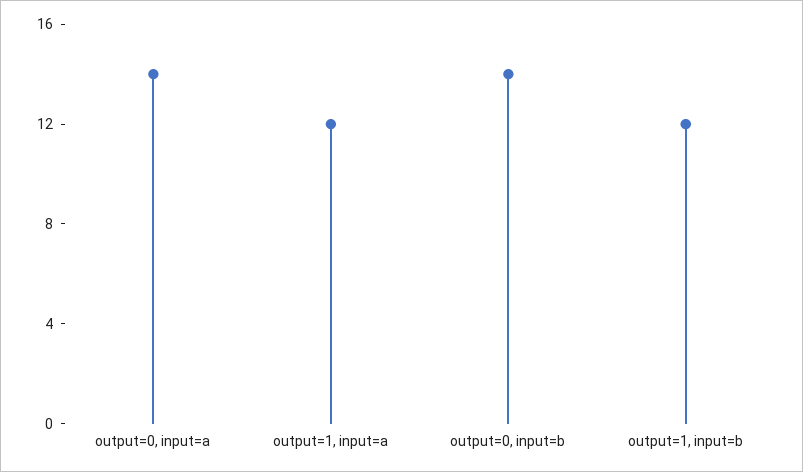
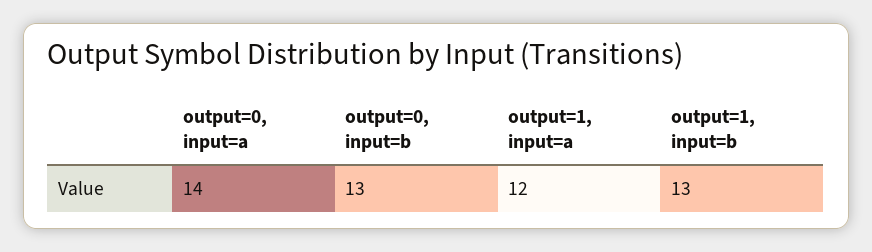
  {
    "output=0, input=a": 14,
    "output=1, input=a": 12,
-   "output=0, input=b": 14,
+   "output=0, input=b": 13,
-   "output=1, input=b": 12
+   "output=1, input=b": 13
  }

